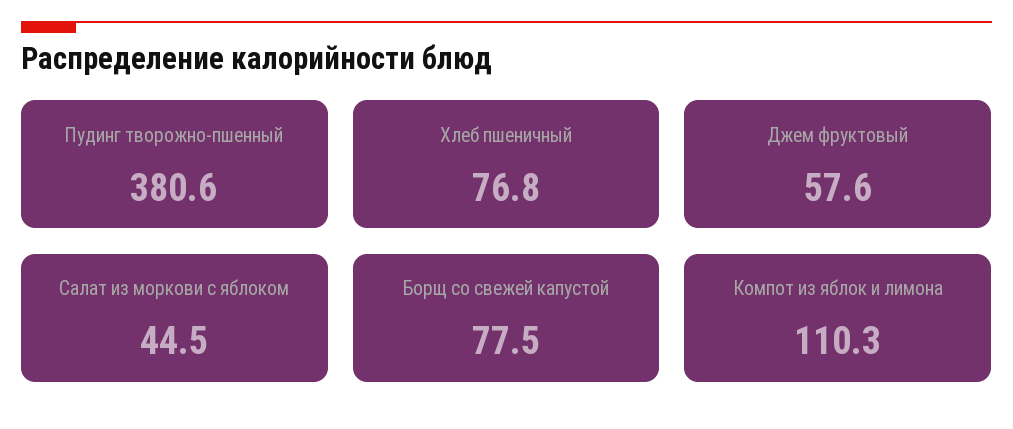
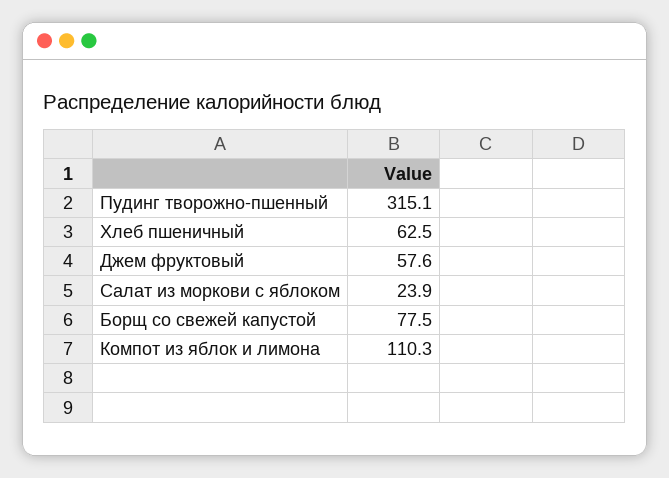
  {
-   "Пудинг творожно-пшенный": 380.6,
+   "Пудинг творожно-пшенный": 315.1,
-   "Хлеб пшеничный": 76.8,
+   "Хлеб пшеничный": 62.5,
    "Джем фруктовый": 57.6,
-   "Салат из моркови с яблоком": 44.5,
+   "Салат из моркови с яблоком": 23.9,
    "Борщ со свежей капустой": 77.5,
    "Компот из яблок и лимона": 110.3
  }

